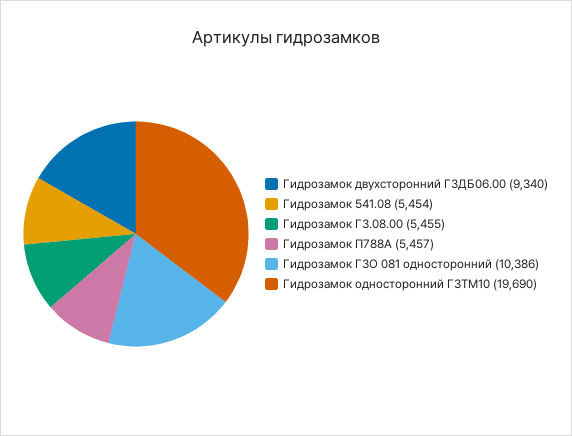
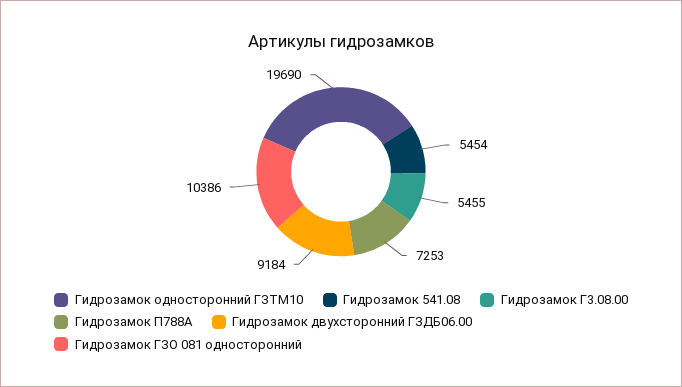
  {
-   "Гидрозамок двухсторонний ГЗДБ06.00": 9340,
+   "Гидрозамок двухсторонний ГЗДБ06.00": 9184,
    "Гидрозамок 541.08": 5454,
    "Гидрозамок Г3.08.00": 5455,
-   "Гидрозамок П788А": 5457,
+   "Гидрозамок П788А": 7253,
    "Гидрозамок ГЗО 081 односторонний": 10386,
    "Гидрозамок односторонний ГЗТМ10": 19690
  }

